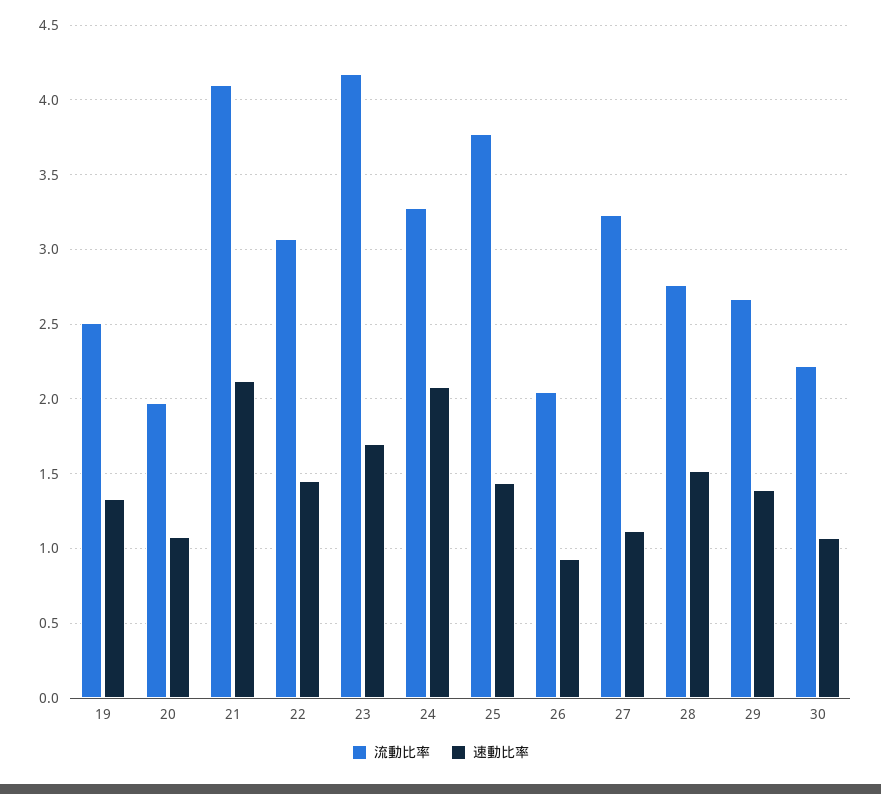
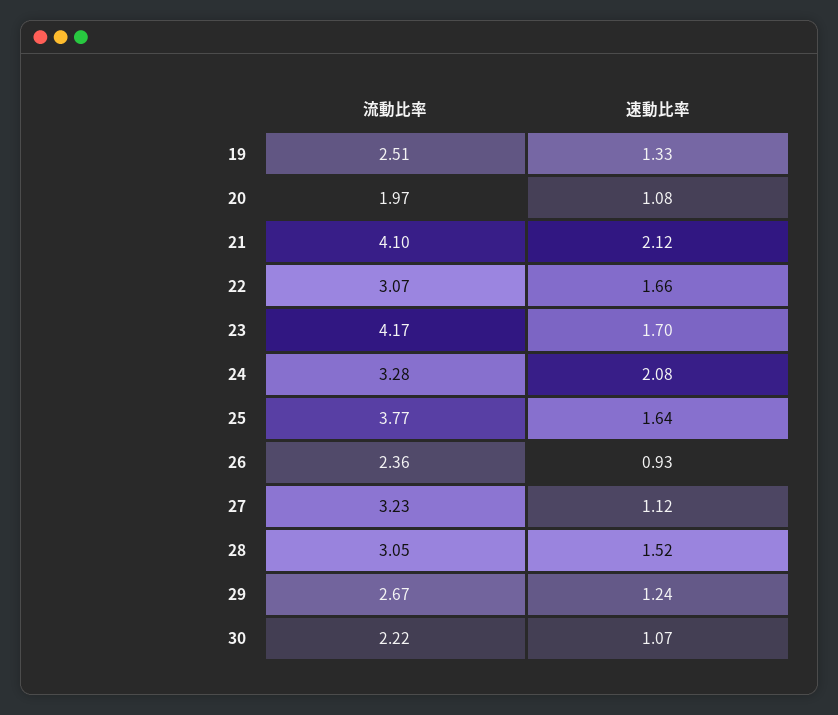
  {
    "流動比率": {
      "19": 2.51,
      "20": 1.97,
      "21": 4.1,
      "22": 3.07,
      "23": 4.17,
      "24": 3.28,
      "25": 3.77,
-     "26": 2.05,
+     "26": 2.36,
      "27": 3.23,
-     "28": 2.75,
+     "28": 3.05,
      "29": 2.67,
      "30": 2.22
    },
    "速動比率": {
      "19": 1.33,
      "20": 1.08,
      "21": 2.12,
-     "22": 1.45,
+     "22": 1.66,
      "23": 1.7,
      "24": 2.08,
-     "25": 1.45,
+     "25": 1.64,
      "26": 0.93,
      "27": 1.12,
      "28": 1.52,
-     "29": 1.4,
+     "29": 1.24,
      "30": 1.07
    }
  }

